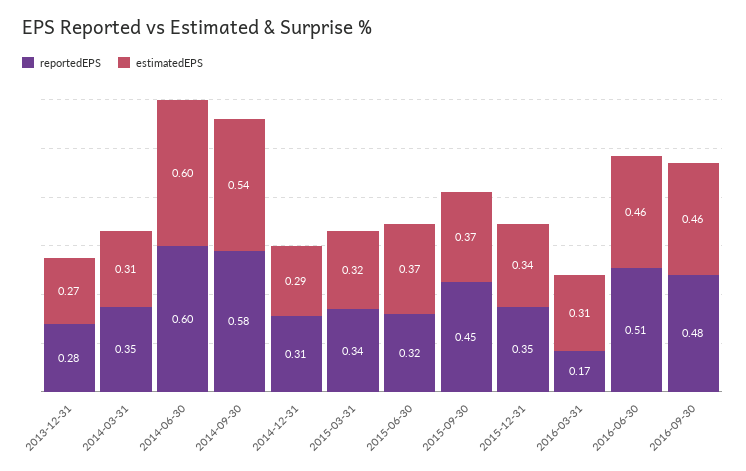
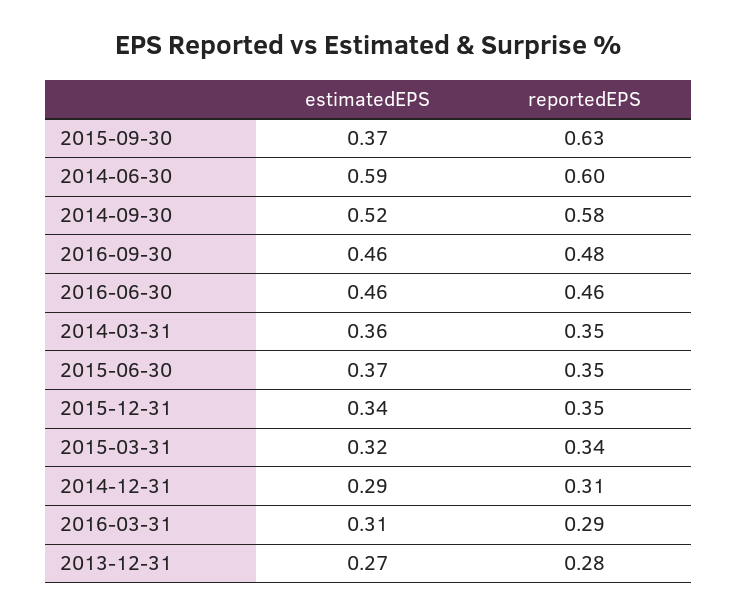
  {
    "reportedEPS": {
      "2013-12-31": 0.28,
      "2014-03-31": 0.35,
      "2014-06-30": 0.6,
      "2014-09-30": 0.58,
      "2014-12-31": 0.31,
      "2015-03-31": 0.34,
-     "2015-06-30": 0.32,
+     "2015-06-30": 0.35,
-     "2015-09-30": 0.45,
+     "2015-09-30": 0.63,
      "2015-12-31": 0.35,
-     "2016-03-31": 0.17,
+     "2016-03-31": 0.29,
-     "2016-06-30": 0.51,
+     "2016-06-30": 0.46,
      "2016-09-30": 0.48
    },
    "estimatedEPS": {
      "2013-12-31": 0.27,
-     "2014-03-31": 0.31,
+     "2014-03-31": 0.36,
-     "2014-06-30": 0.6,
+     "2014-06-30": 0.59,
-     "2014-09-30": 0.54,
+     "2014-09-30": 0.52,
      "2014-12-31": 0.29,
      "2015-03-31": 0.32,
      "2015-06-30": 0.37,
      "2015-09-30": 0.37,
      "2015-12-31": 0.34,
      "2016-03-31": 0.31,
      "2016-06-30": 0.46,
      "2016-09-30": 0.46
    }
  }

